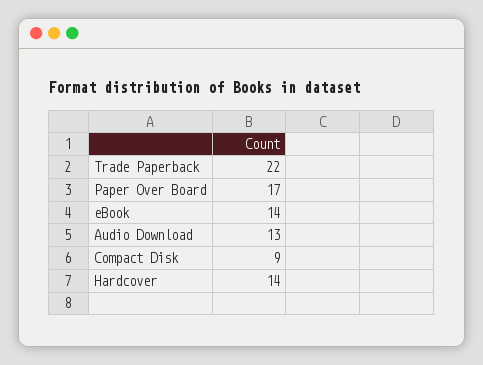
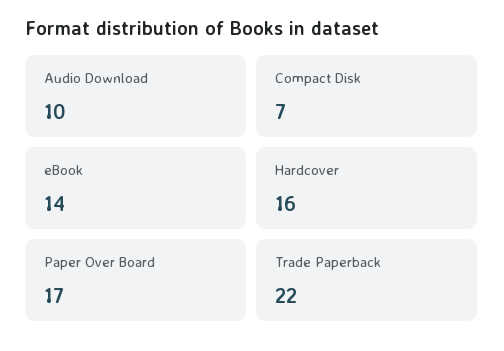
  {
    "Trade Paperback": 22,
    "Paper Over Board": 17,
    "eBook": 14,
-   "Audio Download": 13,
+   "Audio Download": 10,
-   "Compact Disk": 9,
+   "Compact Disk": 7,
-   "Hardcover": 14
+   "Hardcover": 16
  }

